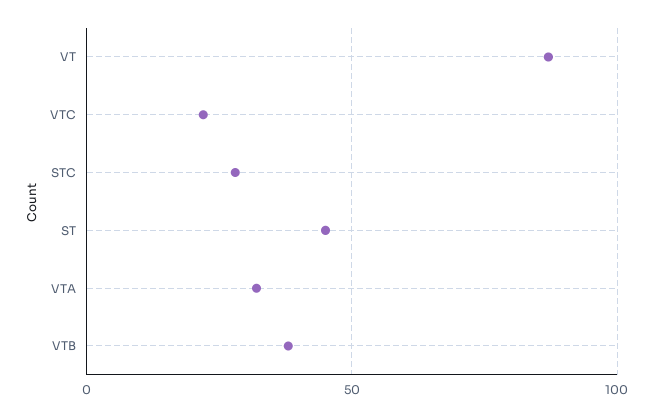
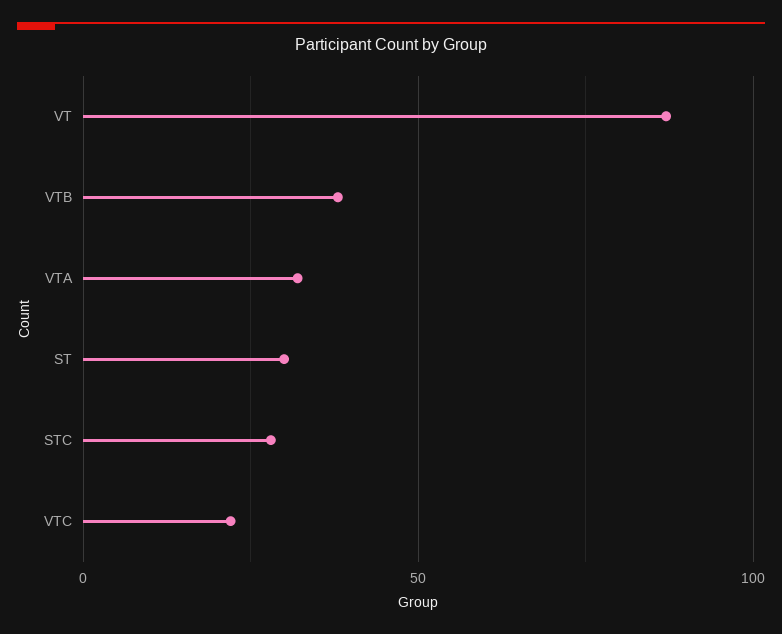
  {
    "VT": 85,
    "VTC": 20,
    "STC": 30,
-   "ST": 45,
+   "ST": 30,
    "VTA": 30,
    "VTB": 40
  }

